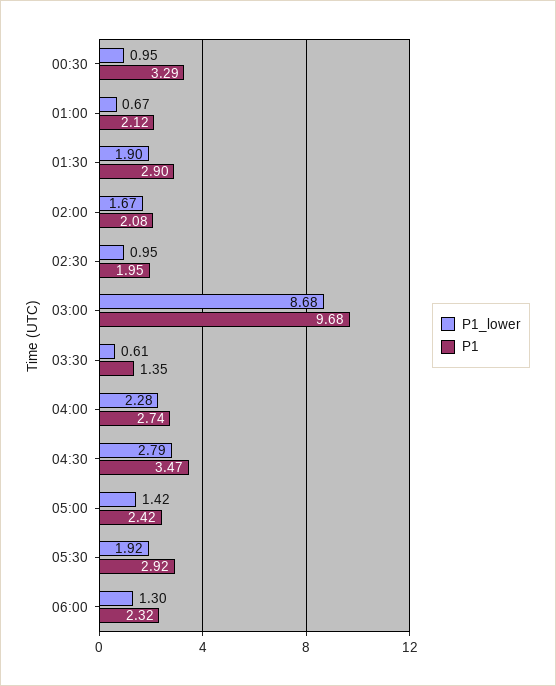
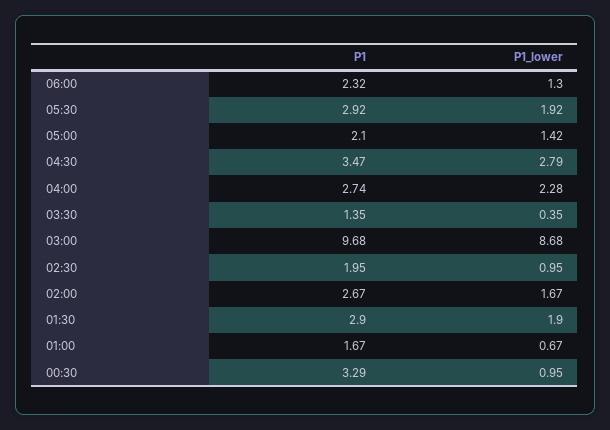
  {
    "P1_lower": {
      "00:30": 0.95,
      "01:00": 0.67,
      "01:30": 1.9,
      "02:00": 1.67,
      "02:30": 0.95,
      "03:00": 8.68,
-     "03:30": 0.61,
+     "03:30": 0.35,
      "04:00": 2.28,
      "04:30": 2.79,
      "05:00": 1.42,
      "05:30": 1.92,
      "06:00": 1.3
    },
    "P1": {
      "00:30": 3.29,
-     "01:00": 2.12,
+     "01:00": 1.67,
      "01:30": 2.9,
-     "02:00": 2.08,
+     "02:00": 2.67,
      "02:30": 1.95,
      "03:00": 9.68,
      "03:30": 1.35,
      "04:00": 2.74,
      "04:30": 3.47,
-     "05:00": 2.42,
+     "05:00": 2.1,
      "05:30": 2.92,
      "06:00": 2.32
    }
  }

